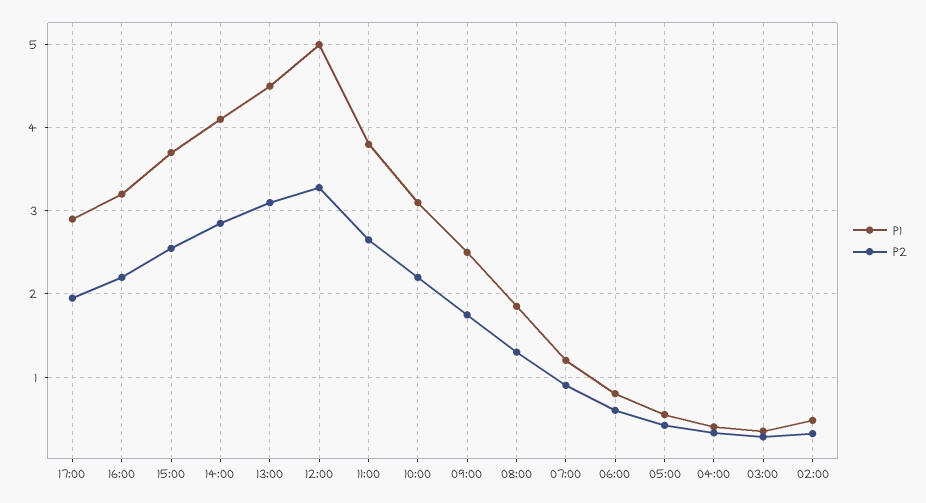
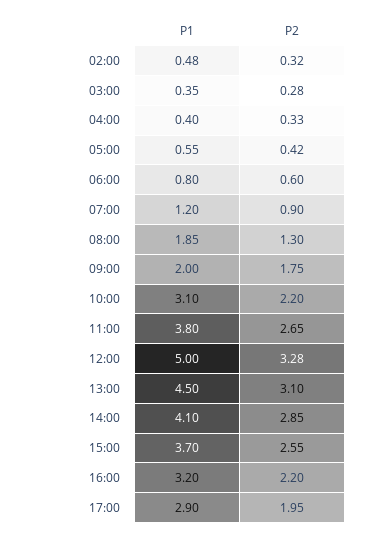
  {
    "P1": {
      "17:00": 2.9,
      "16:00": 3.2,
      "15:00": 3.7,
      "14:00": 4.1,
      "13:00": 4.5,
      "12:00": 5,
      "11:00": 3.8,
      "10:00": 3.1,
-     "09:00": 2.5,
+     "09:00": 2,
      "08:00": 1.85,
      "07:00": 1.2,
      "06:00": 0.8,
      "05:00": 0.55,
      "04:00": 0.4,
      "03:00": 0.35,
      "02:00": 0.48
    },
    "P2": {
      "17:00": 1.95,
      "16:00": 2.2,
      "15:00": 2.55,
      "14:00": 2.85,
      "13:00": 3.1,
      "12:00": 3.28,
      "11:00": 2.65,
      "10:00": 2.2,
      "09:00": 1.75,
      "08:00": 1.3,
      "07:00": 0.9,
      "06:00": 0.6,
      "05:00": 0.42,
      "04:00": 0.33,
      "03:00": 0.28,
      "02:00": 0.32
    }
  }

